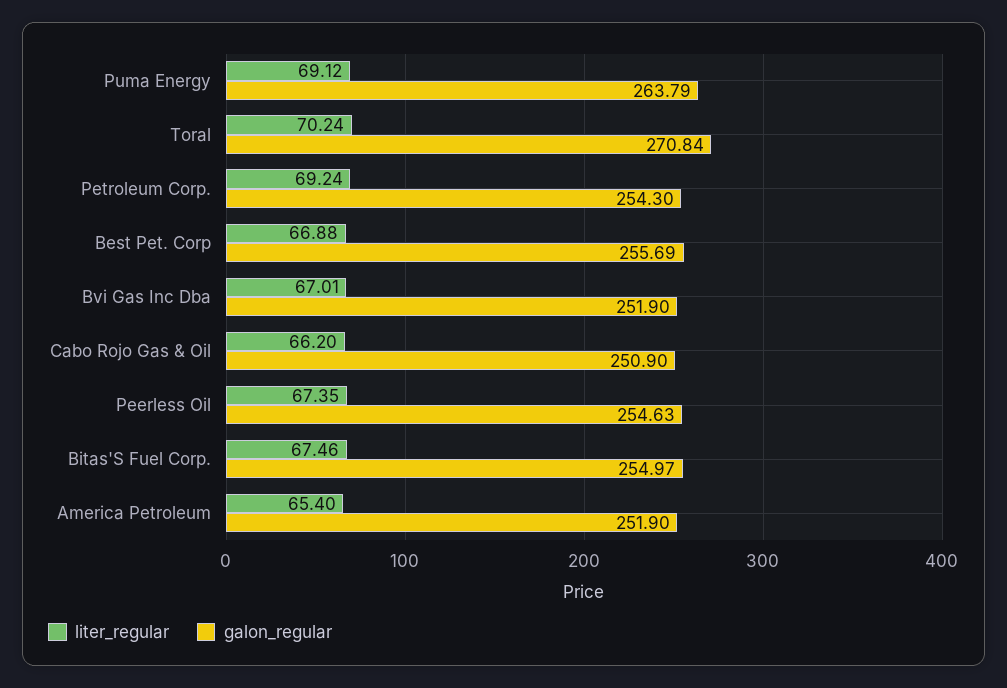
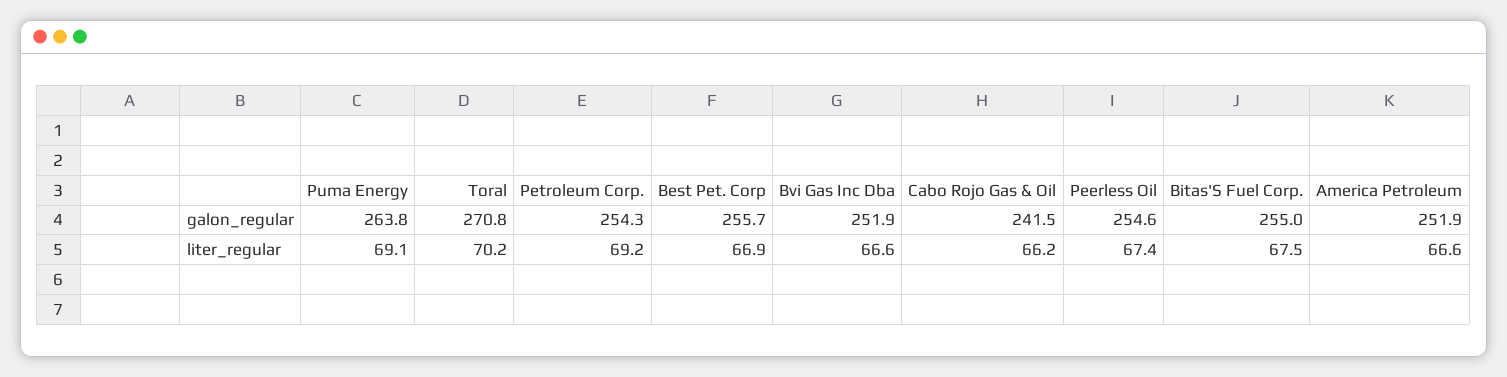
  {
    "liter_regular": {
      "Puma Energy": 69.12,
      "Toral": 70.24,
      "Petroleum Corp.": 69.24,
      "Best Pet. Corp": 66.88,
-     "Bvi Gas Inc Dba": 67.01,
+     "Bvi Gas Inc Dba": 66.6,
      "Cabo Rojo Gas & Oil": 66.2,
      "Peerless Oil": 67.35,
      "Bitas'S Fuel Corp.": 67.46,
-     "America Petroleum": 65.4
+     "America Petroleum": 66.6
    },
    "galon_regular": {
      "Puma Energy": 263.79,
      "Toral": 270.84,
      "Petroleum Corp.": 254.3,
      "Best Pet. Corp": 255.69,
      "Bvi Gas Inc Dba": 251.9,
-     "Cabo Rojo Gas & Oil": 250.9,
+     "Cabo Rojo Gas & Oil": 241.5,
      "Peerless Oil": 254.63,
      "Bitas'S Fuel Corp.": 254.97,
      "America Petroleum": 251.9
    }
  }

